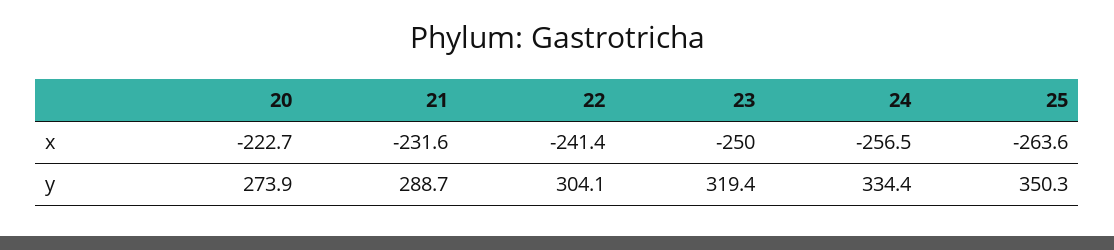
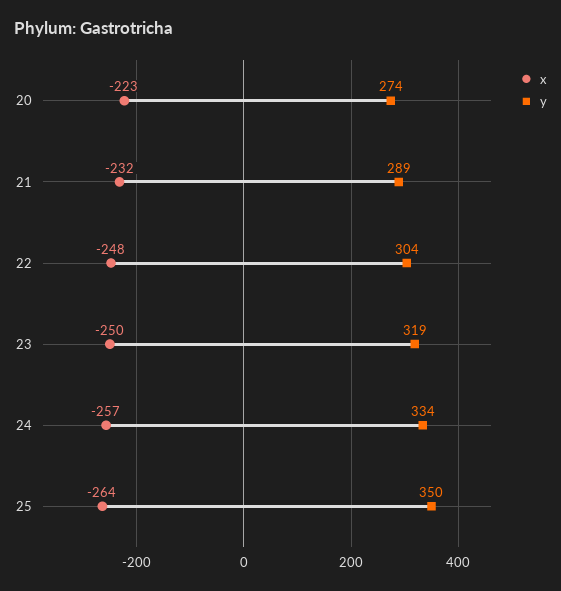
  {
    "x": {
      "20": -222.7,
      "21": -231.6,
-     "22": -241.4,
+     "22": -248,
      "23": -250,
      "24": -256.5,
      "25": -263.6
    },
    "y": {
      "20": 273.9,
      "21": 288.7,
      "22": 304.1,
      "23": 319.4,
      "24": 334.4,
      "25": 350.3
    }
  }

